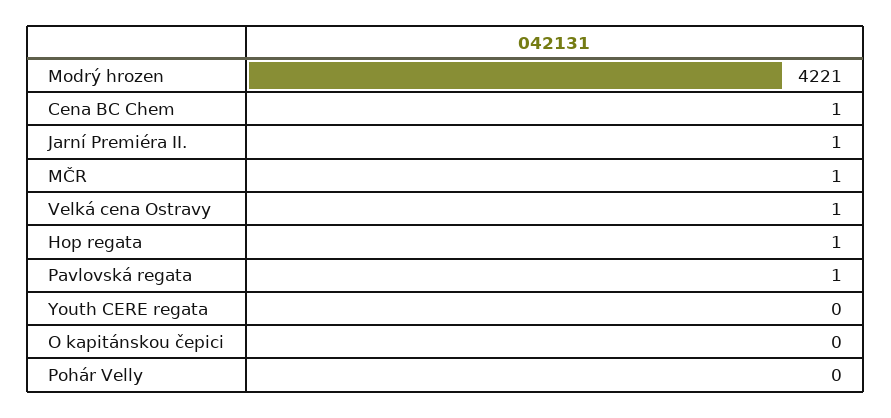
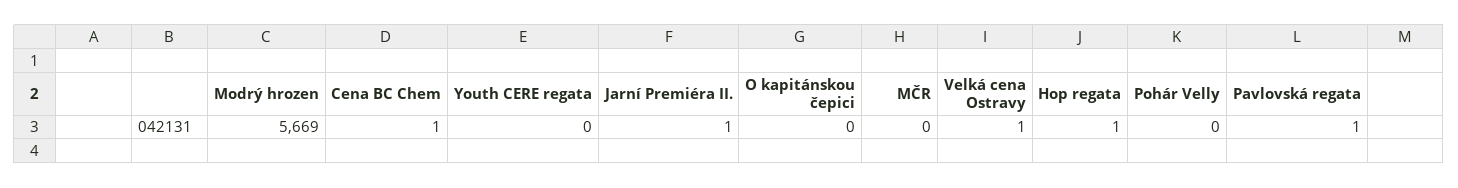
  {
-   "Modrý hrozen": 4221,
+   "Modrý hrozen": 5669,
    "Cena BC Chem": 1,
    "Jarní Premiéra II.": 1,
-   "MČR": 1,
+   "MČR": 0,
    "Velká cena Ostravy": 1,
    "Hop regata": 1,
    "Pavlovská regata": 1,
    "Youth CERE regata": 0,
    "O kapitánskou čepici": 0,
    "Pohár Velly": 0
  }

